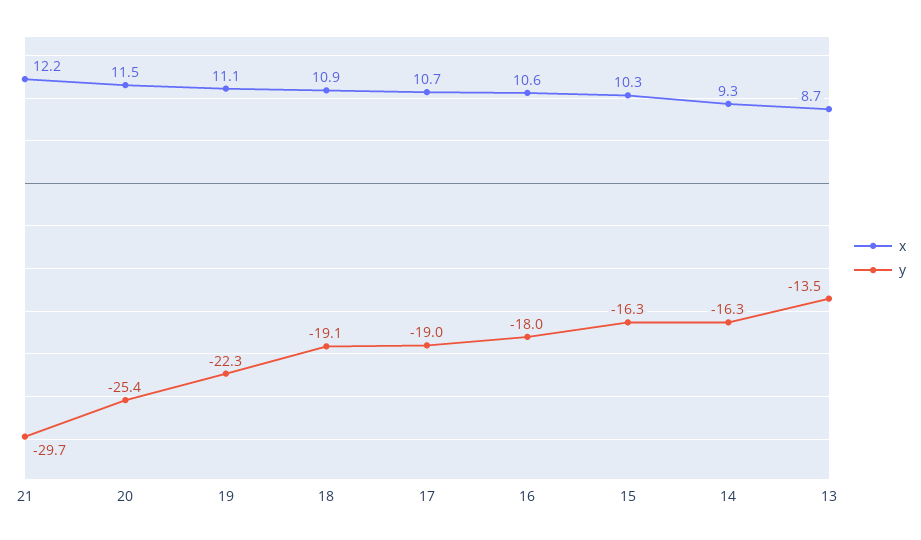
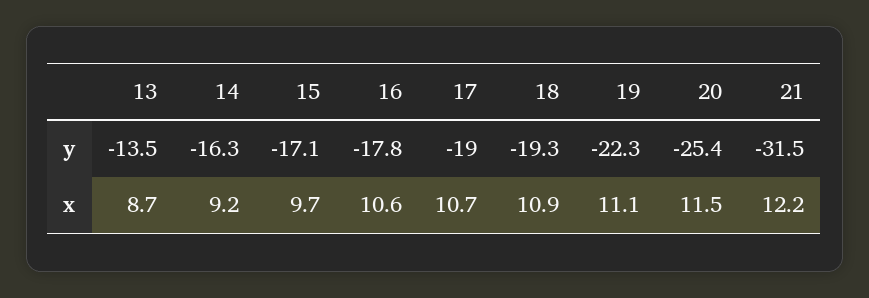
  {
    "x": {
      "21": 12.2,
      "20": 11.5,
      "19": 11.1,
      "18": 10.9,
      "17": 10.7,
      "16": 10.6,
-     "15": 10.3,
+     "15": 9.7,
-     "14": 9.3,
+     "14": 9.2,
      "13": 8.7
    },
    "y": {
-     "21": -29.7,
+     "21": -31.5,
      "20": -25.4,
      "19": -22.3,
-     "18": -19.1,
+     "18": -19.3,
      "17": -19,
-     "16": -18,
+     "16": -17.8,
-     "15": -16.3,
+     "15": -17.1,
      "14": -16.3,
      "13": -13.5
    }
  }

